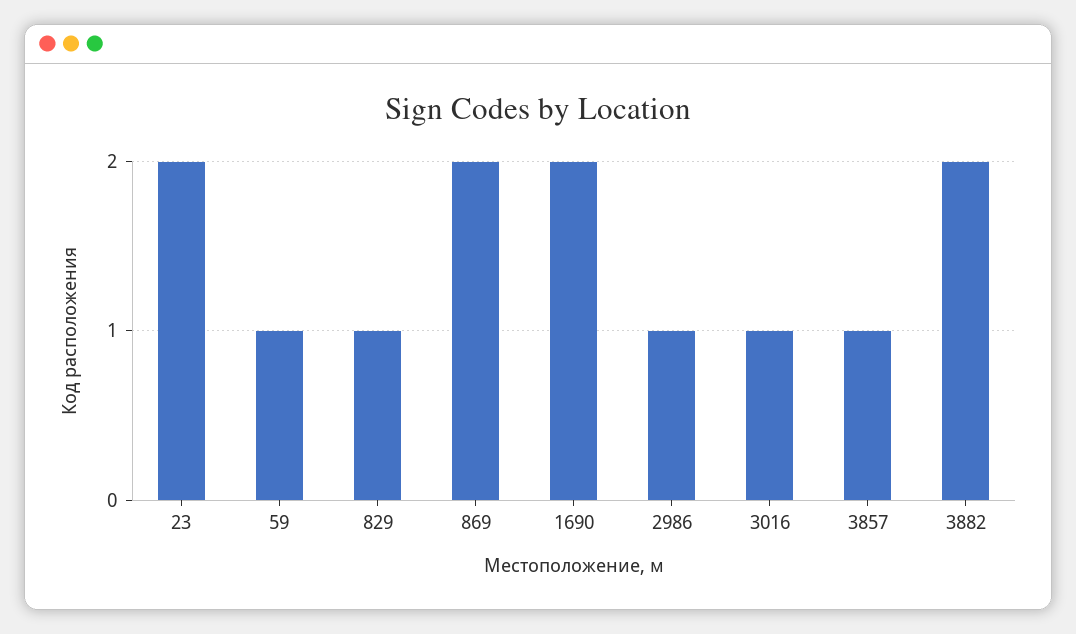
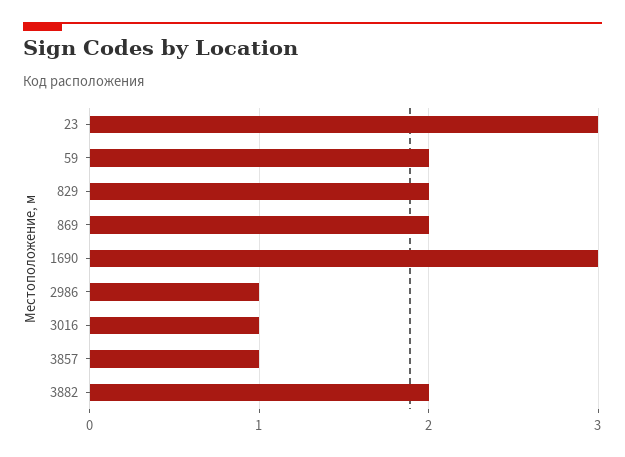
  {
-   "23": 2,
+   "23": 3,
-   "59": 1,
+   "59": 2,
-   "829": 1,
+   "829": 2,
    "869": 2,
-   "1690": 2,
+   "1690": 3,
    "2986": 1,
    "3016": 1,
    "3857": 1,
    "3882": 2
  }

